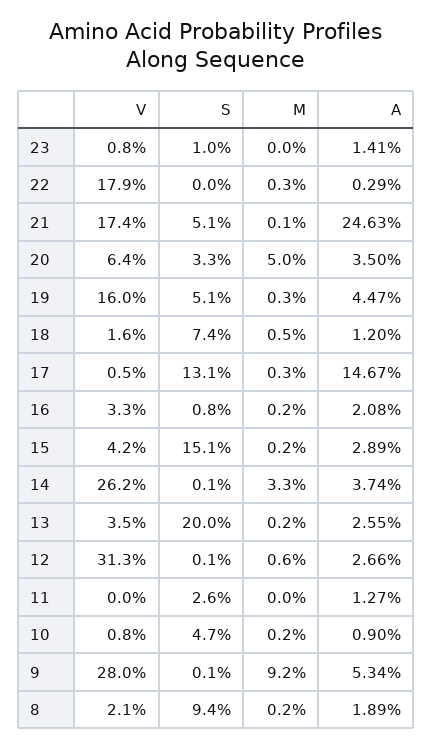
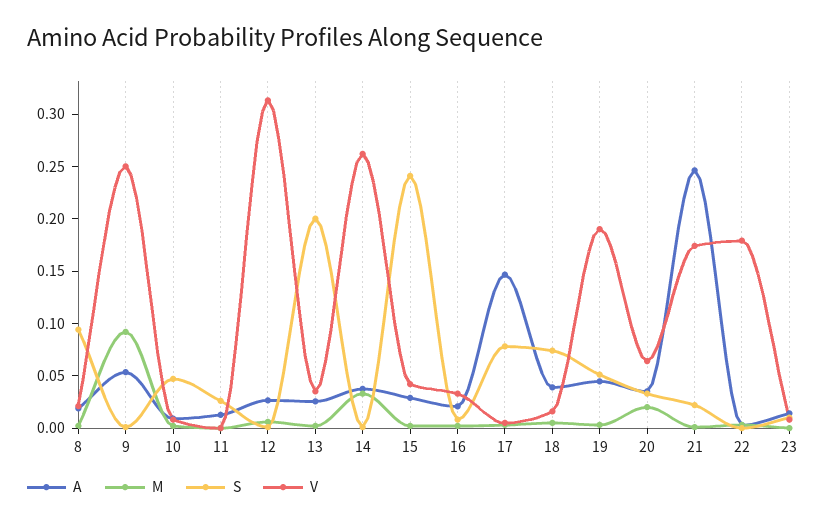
  {
    "V": {
      "23": 0.008,
      "22": 0.179,
      "21": 0.174,
      "20": 0.064,
-     "19": 0.16,
+     "19": 0.19,
      "18": 0.016,
      "17": 0.005,
      "16": 0.033,
      "15": 0.042,
      "14": 0.262,
      "13": 0.035,
      "12": 0.313,
      "11": 0,
      "10": 0.008,
-     "9": 0.28,
+     "9": 0.25,
      "8": 0.021
    },
    "S": {
      "23": 0.01,
      "22": 0,
-     "21": 0.051,
+     "21": 0.02,
      "20": 0.033,
      "19": 0.051,
      "18": 0.074,
-     "17": 0.131,
+     "17": 0.08,
      "16": 0.008,
-     "15": 0.151,
+     "15": 0.24,
      "14": 0.001,
      "13": 0.2,
      "12": 0.001,
      "11": 0.026,
      "10": 0.047,
      "9": 0.001,
      "8": 0.094
    },
    "M": {
      "23": 0,
      "22": 0.003,
      "21": 0.001,
-     "20": 0.05,
+     "20": 0.02,
      "19": 0.003,
      "18": 0.005,
      "17": 0.003,
      "16": 0.002,
      "15": 0.002,
      "14": 0.033,
      "13": 0.002,
      "12": 0.006,
      "11": 0,
      "10": 0.002,
      "9": 0.092,
      "8": 0.002
    },
    "A": {
      "23": 0.0141,
      "22": 0.0029,
      "21": 0.2463,
      "20": 0.035,
      "19": 0.0447,
-     "18": 0.012,
+     "18": 0.04,
      "17": 0.1467,
      "16": 0.0208,
      "15": 0.0289,
      "14": 0.0374,
      "13": 0.0255,
      "12": 0.0266,
      "11": 0.0127,
      "10": 0.009,
      "9": 0.0534,
      "8": 0.0189
    }
  }

